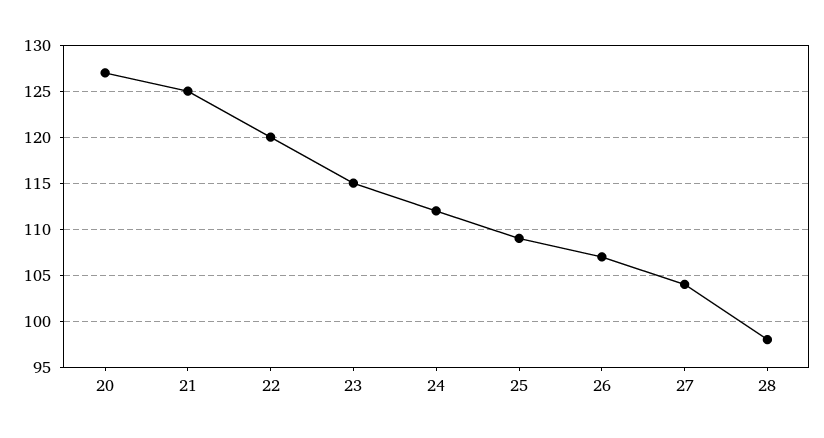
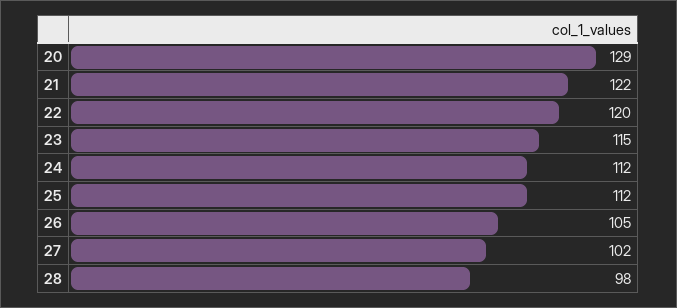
  {
-   "20": 127,
+   "20": 129,
-   "21": 125,
+   "21": 122,
    "22": 120,
    "23": 115,
    "24": 112,
-   "25": 109,
+   "25": 112,
-   "26": 107,
+   "26": 105,
-   "27": 104,
+   "27": 102,
    "28": 98
  }

